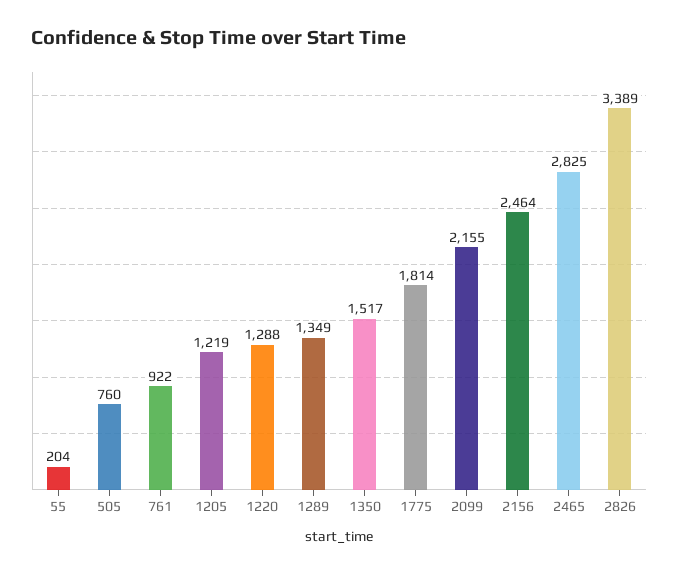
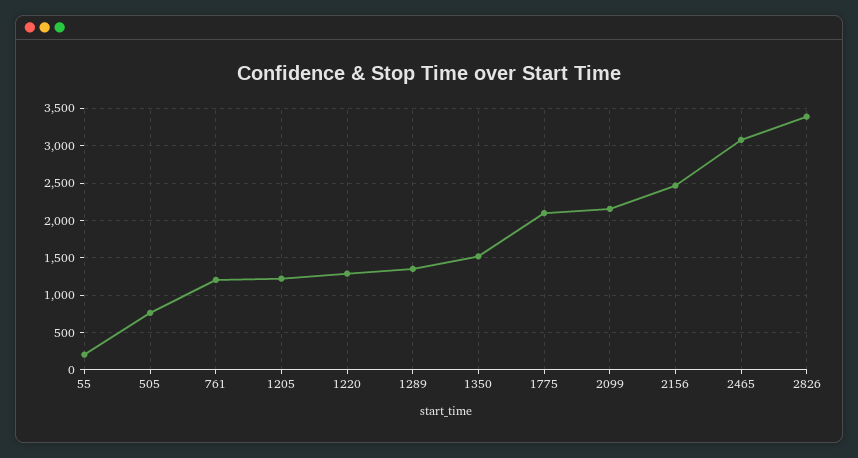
  {
    "55": 204,
    "505": 760,
-   "761": 922,
+   "761": 1200,
    "1205": 1219,
    "1220": 1288,
    "1289": 1349,
    "1350": 1517,
-   "1775": 1814,
+   "1775": 2100,
    "2099": 2155,
    "2156": 2464,
-   "2465": 2825,
+   "2465": 3100,
    "2826": 3389
  }

